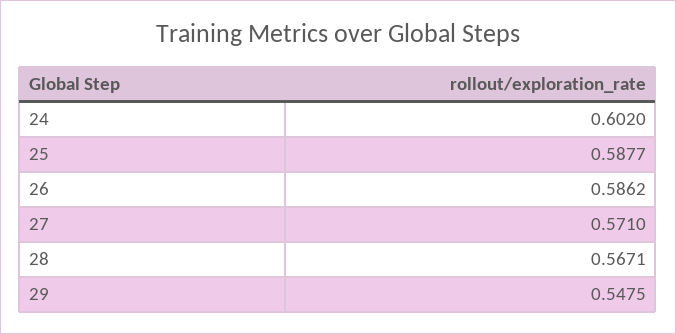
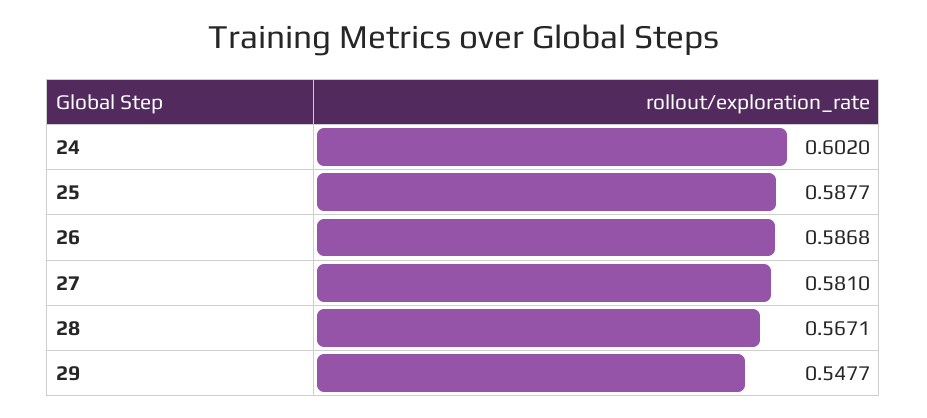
  {
    "24": 0.602,
    "25": 0.5877,
-   "26": 0.5862,
+   "26": 0.5868,
-   "27": 0.571,
+   "27": 0.581,
    "28": 0.5671,
-   "29": 0.5475
+   "29": 0.5477
  }

